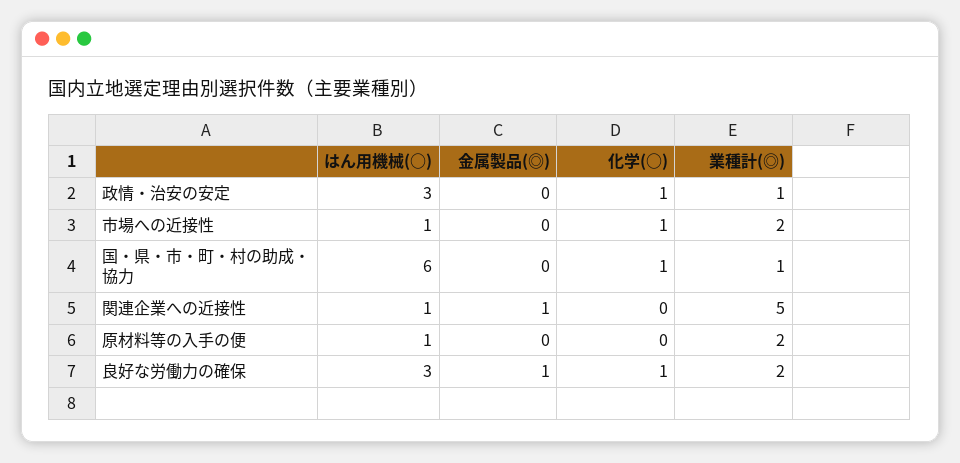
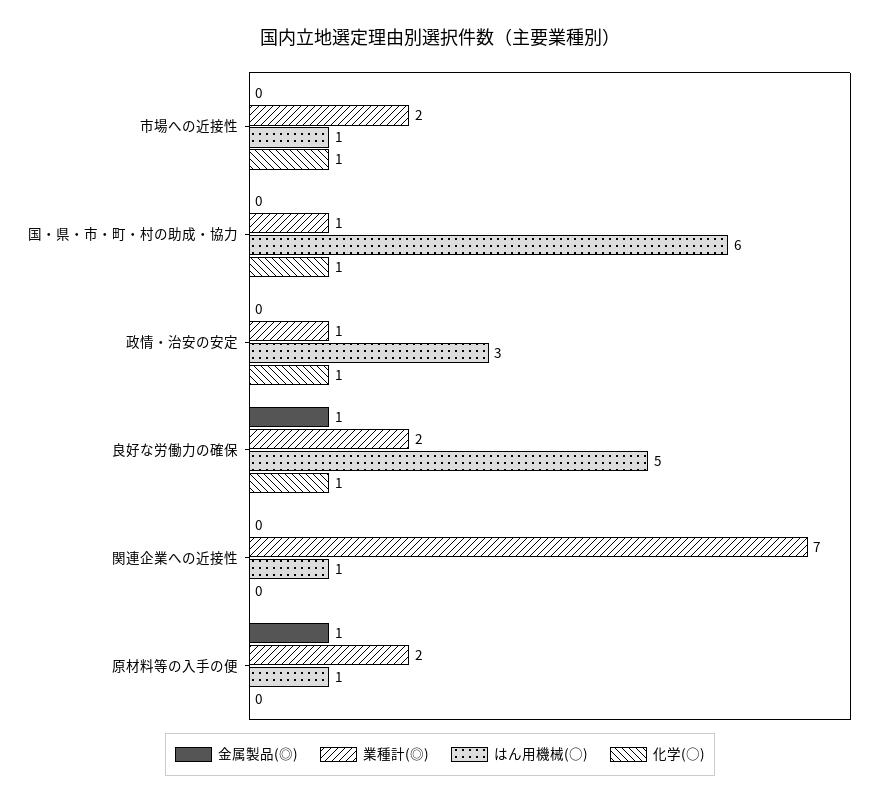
  {
    "はん用機械(○)": {
      "政情・治安の安定": 3,
      "市場への近接性": 1,
      "国・県・市・町・村の助成・協力": 6,
      "関連企業への近接性": 1,
      "原材料等の入手の便": 1,
-     "良好な労働力の確保": 3
+     "良好な労働力の確保": 5
    },
    "金属製品(◎)": {
      "政情・治安の安定": 0,
      "市場への近接性": 0,
      "国・県・市・町・村の助成・協力": 0,
-     "関連企業への近接性": 1,
+     "関連企業への近接性": 0,
-     "原材料等の入手の便": 0,
+     "原材料等の入手の便": 1,
      "良好な労働力の確保": 1
    },
    "化学(○)": {
      "政情・治安の安定": 1,
      "市場への近接性": 1,
      "国・県・市・町・村の助成・協力": 1,
      "関連企業への近接性": 0,
      "原材料等の入手の便": 0,
      "良好な労働力の確保": 1
    },
    "業種計(◎)": {
      "政情・治安の安定": 1,
      "市場への近接性": 2,
      "国・県・市・町・村の助成・協力": 1,
-     "関連企業への近接性": 5,
+     "関連企業への近接性": 7,
      "原材料等の入手の便": 2,
      "良好な労働力の確保": 2
    }
  }

